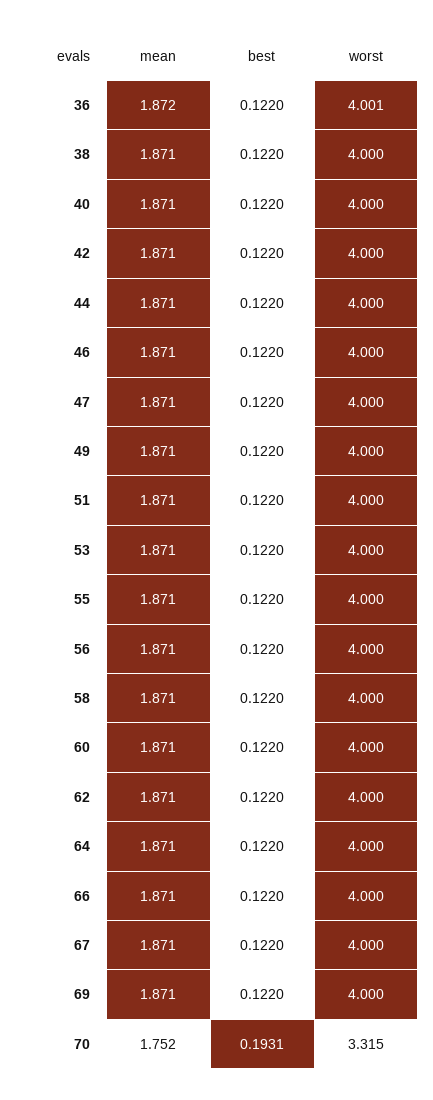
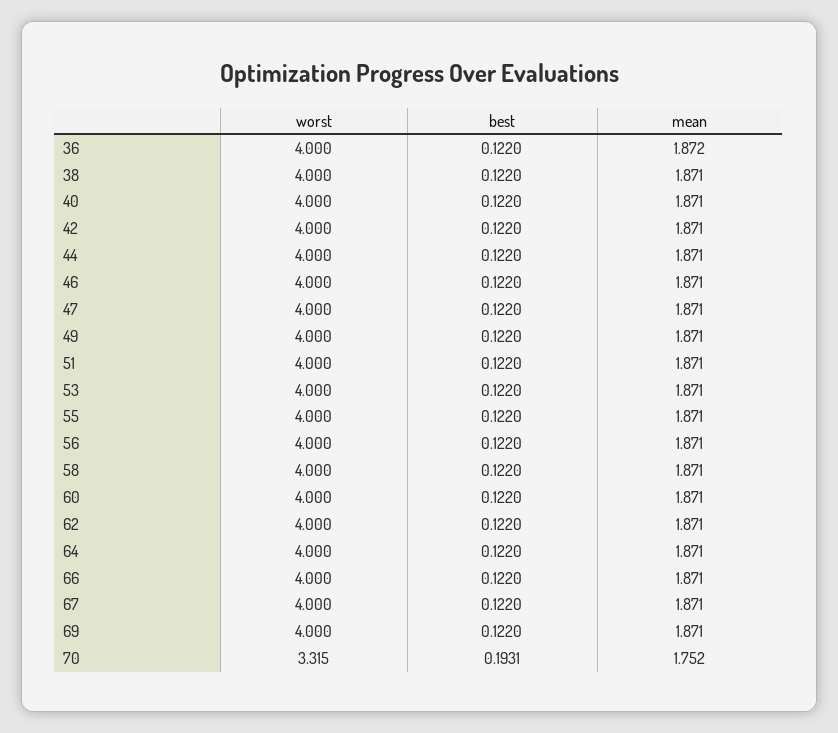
  {
    "mean": {
      "36": 1.872,
      "38": 1.871,
      "40": 1.871,
      "42": 1.871,
      "44": 1.871,
      "46": 1.871,
      "47": 1.871,
      "49": 1.871,
      "51": 1.871,
      "53": 1.871,
      "55": 1.871,
      "56": 1.871,
      "58": 1.871,
      "60": 1.871,
      "62": 1.871,
      "64": 1.871,
      "66": 1.871,
      "67": 1.871,
      "69": 1.871,
      "70": 1.752
    },
    "best": {
      "36": 0.122,
      "38": 0.122,
      "40": 0.122,
      "42": 0.122,
      "44": 0.122,
      "46": 0.122,
      "47": 0.122,
      "49": 0.122,
      "51": 0.122,
      "53": 0.122,
      "55": 0.122,
      "56": 0.122,
      "58": 0.122,
      "60": 0.122,
      "62": 0.122,
      "64": 0.122,
      "66": 0.122,
      "67": 0.122,
      "69": 0.122,
      "70": 0.1931
    },
    "worst": {
-     "36": 4.001,
+     "36": 4,
      "38": 4,
      "40": 4,
      "42": 4,
      "44": 4,
      "46": 4,
      "47": 4,
      "49": 4,
      "51": 4,
      "53": 4,
      "55": 4,
      "56": 4,
      "58": 4,
      "60": 4,
      "62": 4,
      "64": 4,
      "66": 4,
      "67": 4,
      "69": 4,
      "70": 3.315
    }
  }

